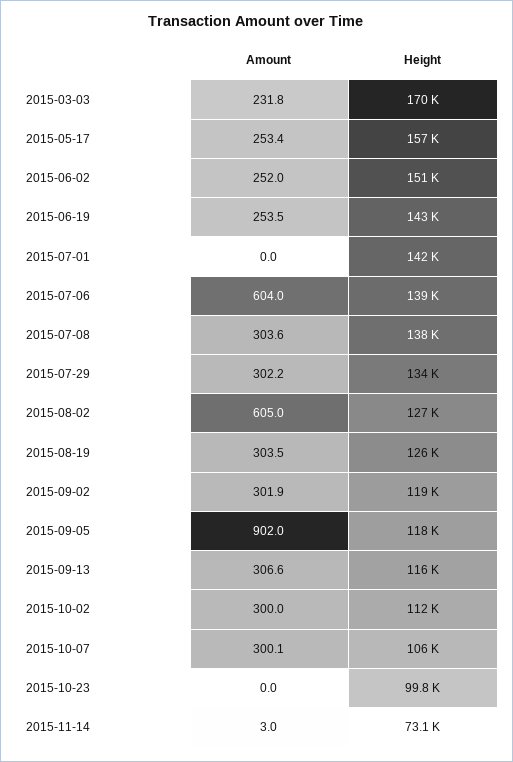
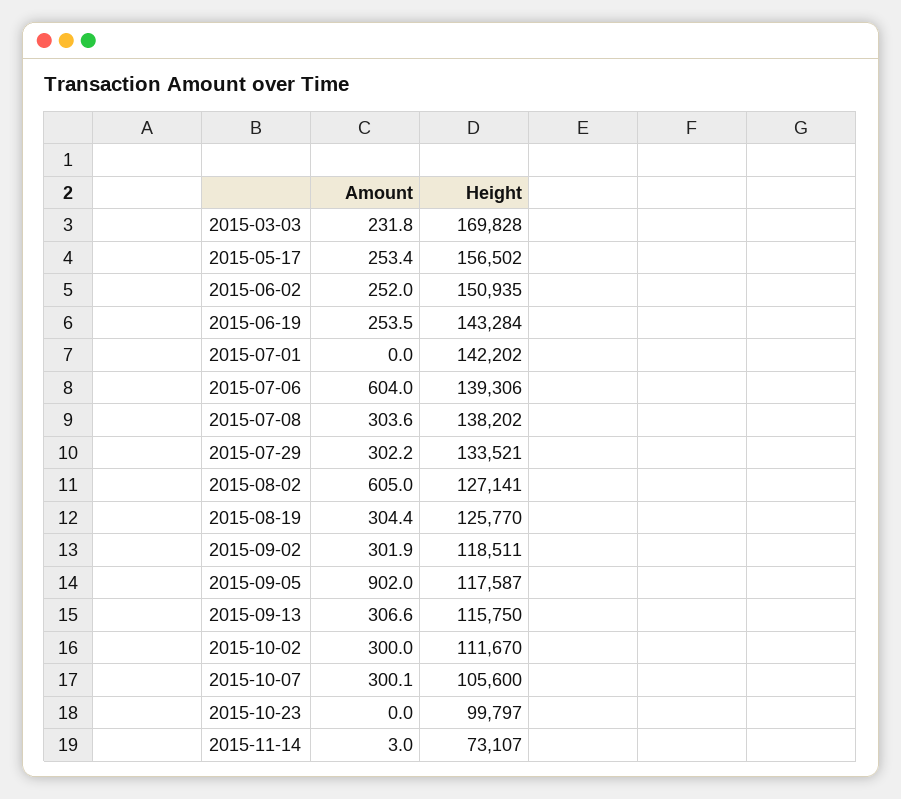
  {
    "Amount": {
      "2015-03-03": 231.8,
      "2015-05-17": 253.4,
      "2015-06-02": 252,
      "2015-06-19": 253.5,
      "2015-07-01": 0,
      "2015-07-06": 604,
      "2015-07-08": 303.6,
      "2015-07-29": 302.2,
      "2015-08-02": 605,
-     "2015-08-19": 303.5,
+     "2015-08-19": 304.4,
      "2015-09-02": 301.9,
      "2015-09-05": 902,
      "2015-09-13": 306.6,
      "2015-10-02": 300,
      "2015-10-07": 300.1,
      "2015-10-23": 0,
      "2015-11-14": 3
    },
    "Height": {
      "2015-03-03": 169828,
      "2015-05-17": 156502,
      "2015-06-02": 150935,
      "2015-06-19": 143284,
      "2015-07-01": 142202,
      "2015-07-06": 139306,
      "2015-07-08": 138202,
      "2015-07-29": 133521,
      "2015-08-02": 127141,
      "2015-08-19": 125770,
      "2015-09-02": 118511,
      "2015-09-05": 117587,
      "2015-09-13": 115750,
      "2015-10-02": 111670,
      "2015-10-07": 105600,
      "2015-10-23": 99797,
      "2015-11-14": 73107
    }
  }

